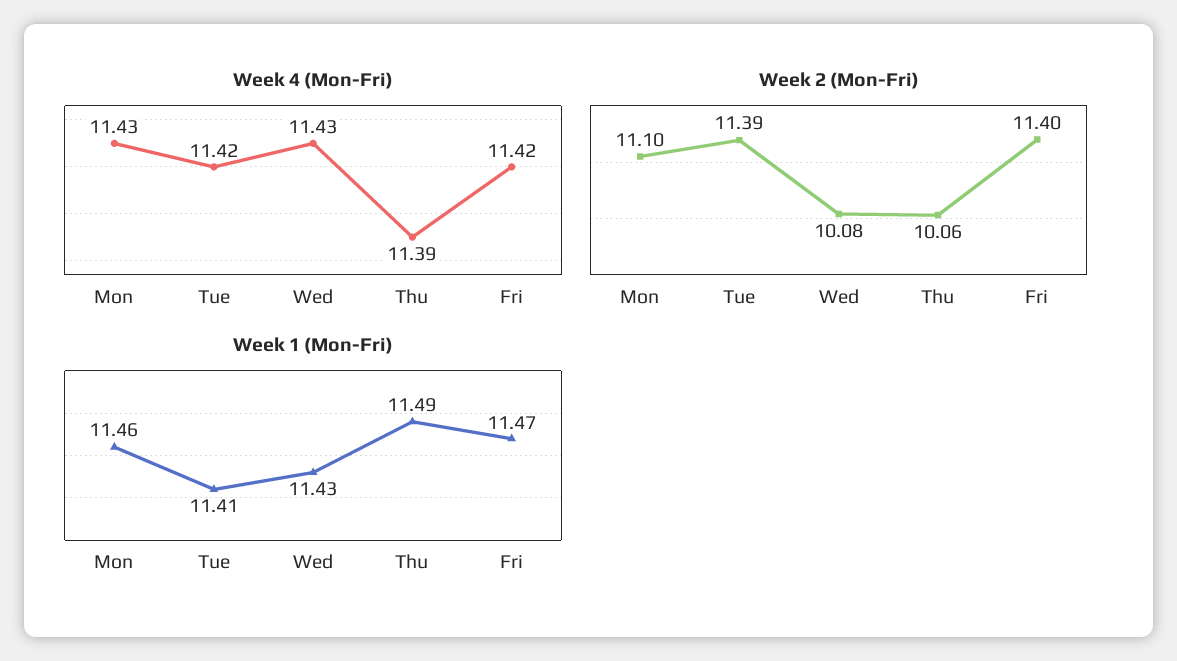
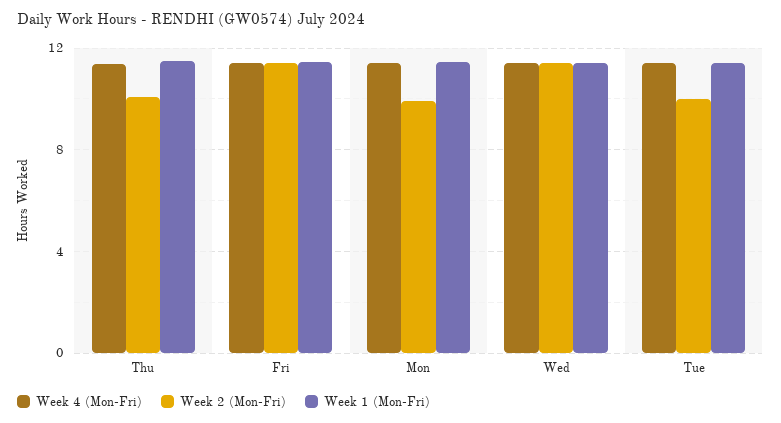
  {
    "Week 4 (Mon-Fri)": {
      "Mon": 11.43,
      "Tue": 11.42,
      "Wed": 11.43,
      "Thu": 11.39,
      "Fri": 11.42
    },
    "Week 2 (Mon-Fri)": {
-     "Mon": 11.1,
+     "Mon": 10,
-     "Tue": 11.39,
+     "Tue": 10,
-     "Wed": 10.08,
+     "Wed": 11.5,
      "Thu": 10.06,
      "Fri": 11.4
    },
    "Week 1 (Mon-Fri)": {
      "Mon": 11.46,
      "Tue": 11.41,
      "Wed": 11.43,
      "Thu": 11.49,
      "Fri": 11.47
    }
  }

